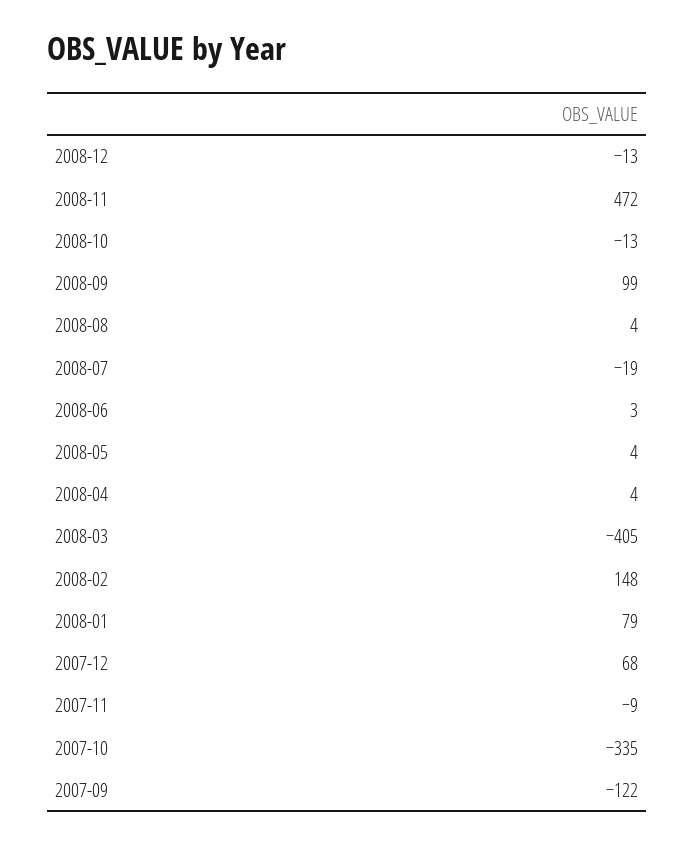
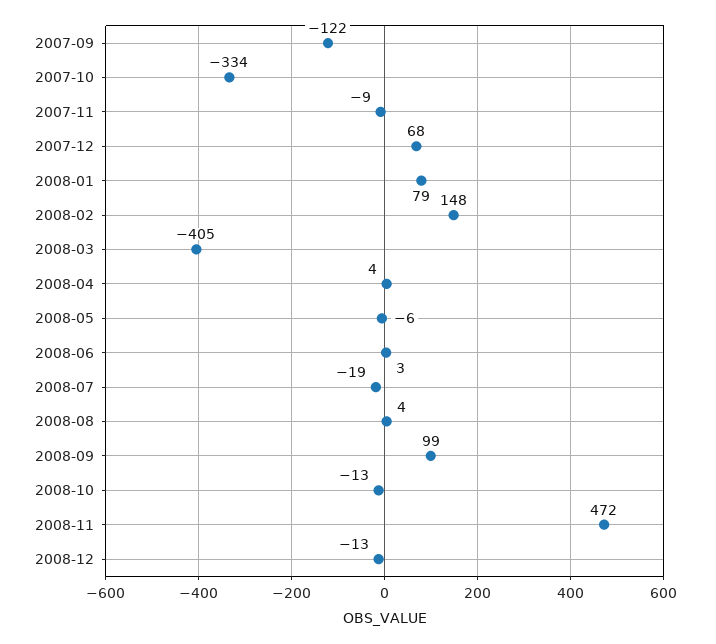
  {
    "2008-12": -13,
    "2008-11": 472,
    "2008-10": -13,
    "2008-09": 99,
    "2008-08": 4,
    "2008-07": -19,
    "2008-06": 3,
-   "2008-05": 4,
+   "2008-05": -6,
    "2008-04": 4,
    "2008-03": -405,
    "2008-02": 148,
    "2008-01": 79,
    "2007-12": 68,
    "2007-11": -9,
-   "2007-10": -335,
+   "2007-10": -334,
    "2007-09": -122
  }

